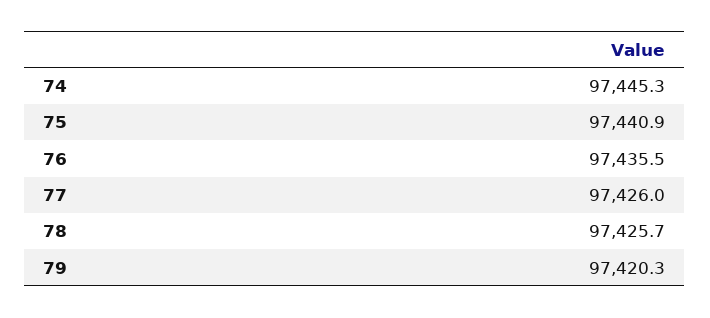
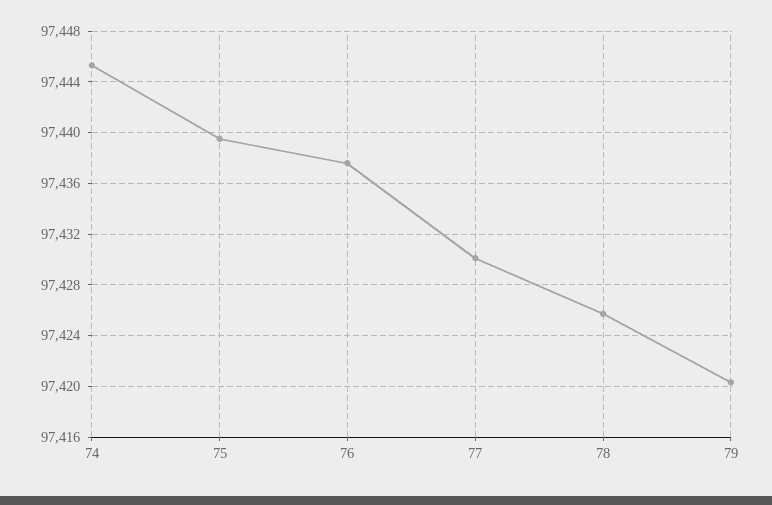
  {
    "74": 97445.3,
-   "75": 97440.9,
+   "75": 97439.5,
-   "76": 97435.5,
+   "76": 97437.5,
-   "77": 97426,
+   "77": 97430,
    "78": 97425.7,
    "79": 97420.3
  }

